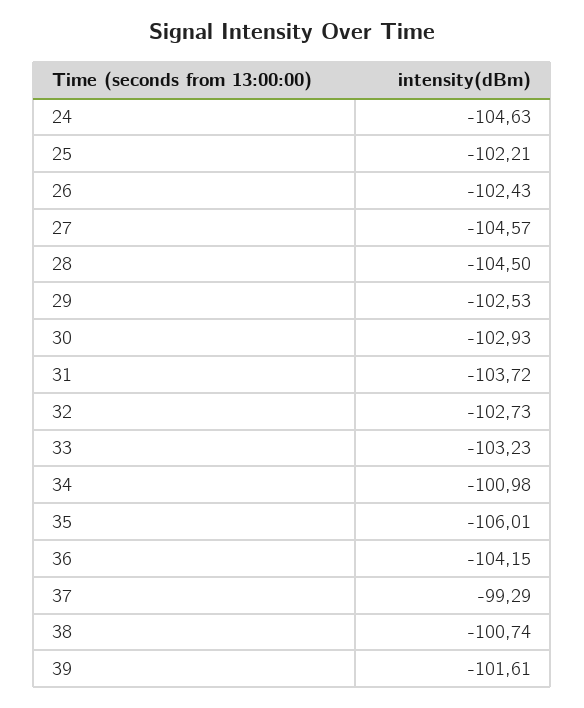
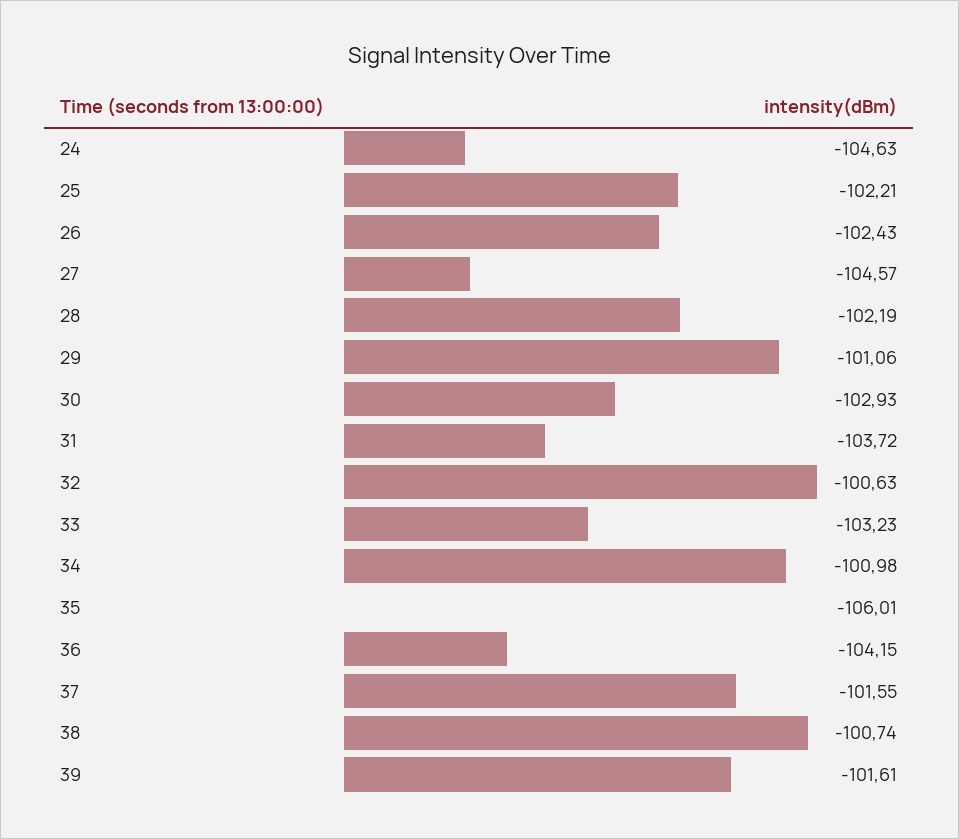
  {
    "24": -104.63,
    "25": -102.21,
    "26": -102.43,
    "27": -104.57,
-   "28": -104.5,
+   "28": -102.19,
-   "29": -102.53,
+   "29": -101.06,
    "30": -102.93,
    "31": -103.72,
-   "32": -102.73,
+   "32": -100.63,
    "33": -103.23,
    "34": -100.98,
    "35": -106.01,
    "36": -104.15,
-   "37": -99.29,
+   "37": -101.55,
    "38": -100.74,
    "39": -101.61
  }

